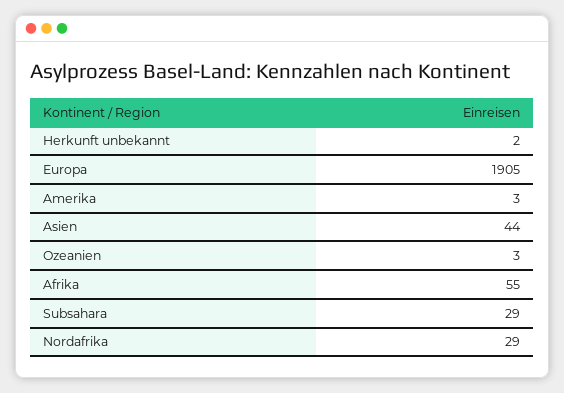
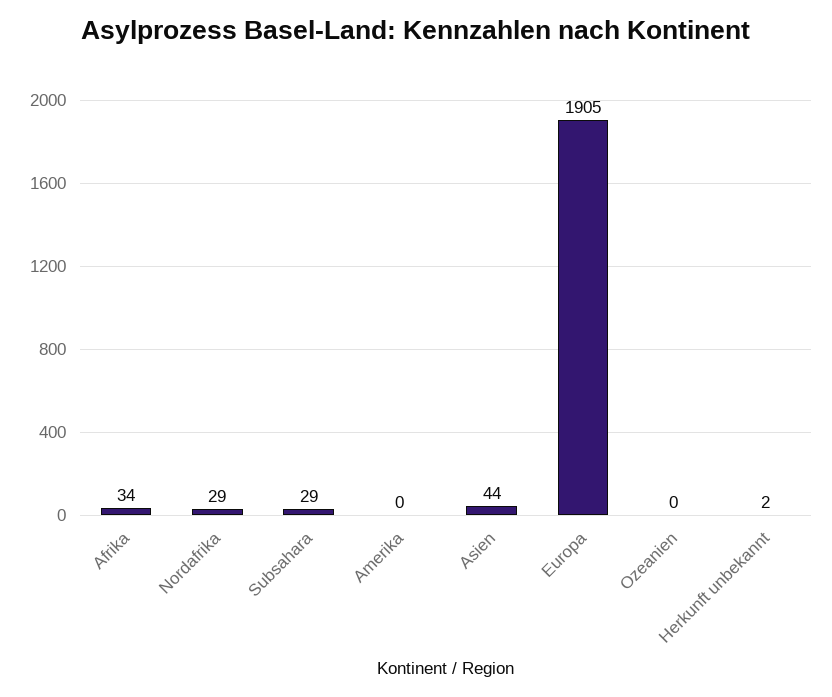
  {
    "Herkunft unbekannt": 2,
    "Europa": 1905,
-   "Amerika": 3,
+   "Amerika": 0,
    "Asien": 44,
-   "Ozeanien": 3,
+   "Ozeanien": 0,
-   "Afrika": 55,
+   "Afrika": 34,
    "Subsahara": 29,
    "Nordafrika": 29
  }

